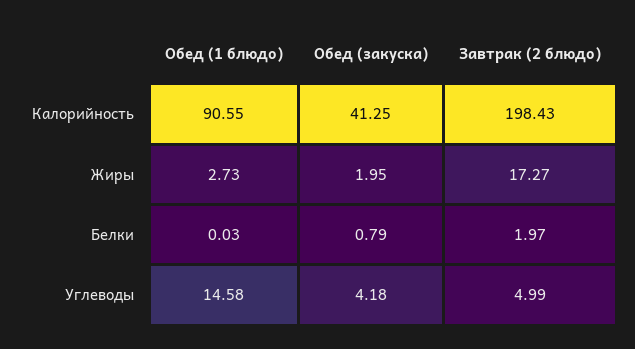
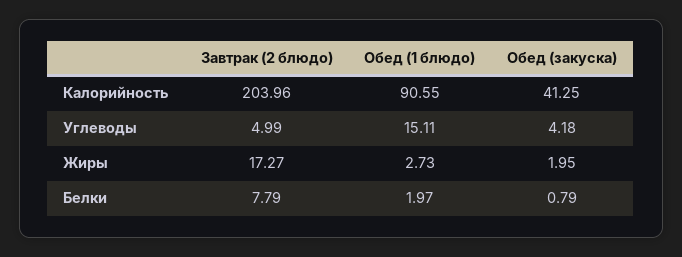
  {
    "Обед (1 блюдо)": {
      "Калорийность": 90.55,
      "Жиры": 2.73,
-     "Белки": 0.03,
+     "Белки": 1.97,
-     "Углеводы": 14.58
+     "Углеводы": 15.11
    },
    "Обед (закуска)": {
      "Калорийность": 41.25,
      "Жиры": 1.95,
      "Белки": 0.79,
      "Углеводы": 4.18
    },
    "Завтрак (2 блюдо)": {
-     "Калорийность": 198.43,
+     "Калорийность": 203.96,
      "Жиры": 17.27,
-     "Белки": 1.97,
+     "Белки": 7.79,
      "Углеводы": 4.99
    }
  }

